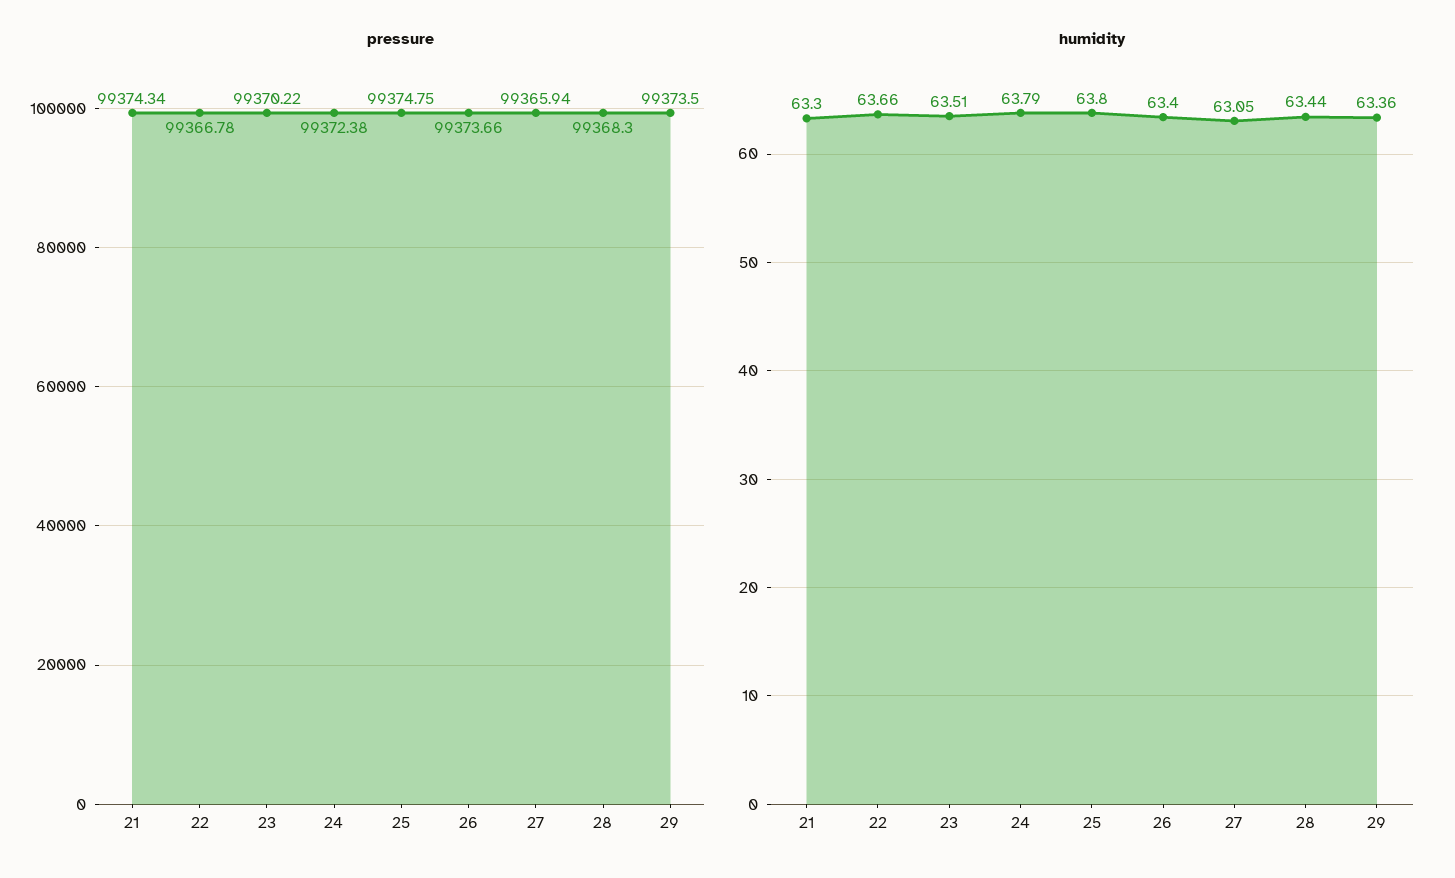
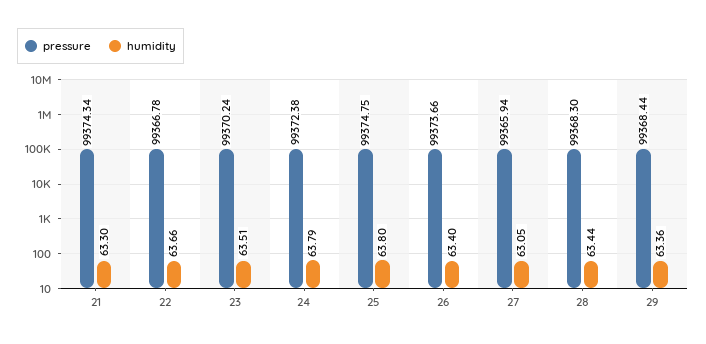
  {
    "pressure": {
      "21": 99374.34,
      "22": 99366.78,
-     "23": 99370.22,
+     "23": 99370.24,
      "24": 99372.38,
      "25": 99374.75,
      "26": 99373.66,
      "27": 99365.94,
      "28": 99368.3,
-     "29": 99373.5
+     "29": 99368.44
    },
    "humidity": {
      "21": 63.3,
      "22": 63.66,
      "23": 63.51,
      "24": 63.79,
      "25": 63.8,
      "26": 63.4,
      "27": 63.05,
      "28": 63.44,
      "29": 63.36
    }
  }

